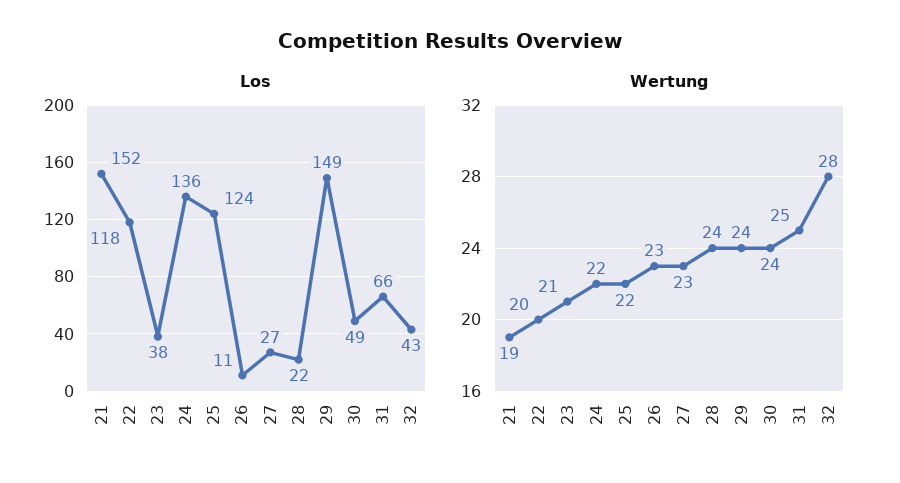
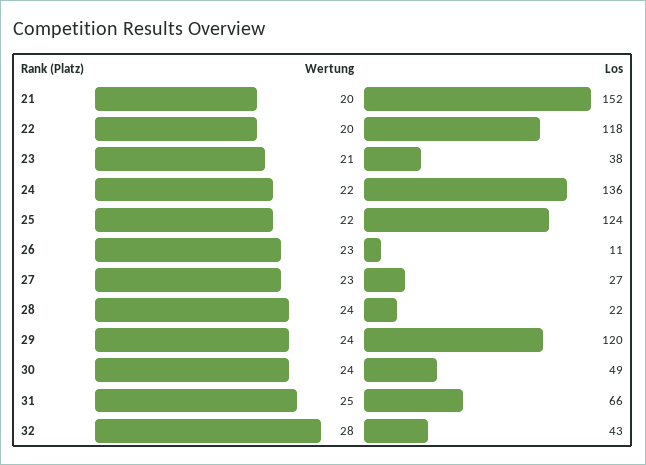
  {
    "Los": {
      "21": 152,
      "22": 118,
      "23": 38,
      "24": 136,
      "25": 124,
      "26": 11,
      "27": 27,
      "28": 22,
-     "29": 149,
+     "29": 120,
      "30": 49,
      "31": 66,
      "32": 43
    },
    "Wertung": {
-     "21": 19,
+     "21": 20,
      "22": 20,
      "23": 21,
      "24": 22,
      "25": 22,
      "26": 23,
      "27": 23,
      "28": 24,
      "29": 24,
      "30": 24,
      "31": 25,
      "32": 28
    }
  }

